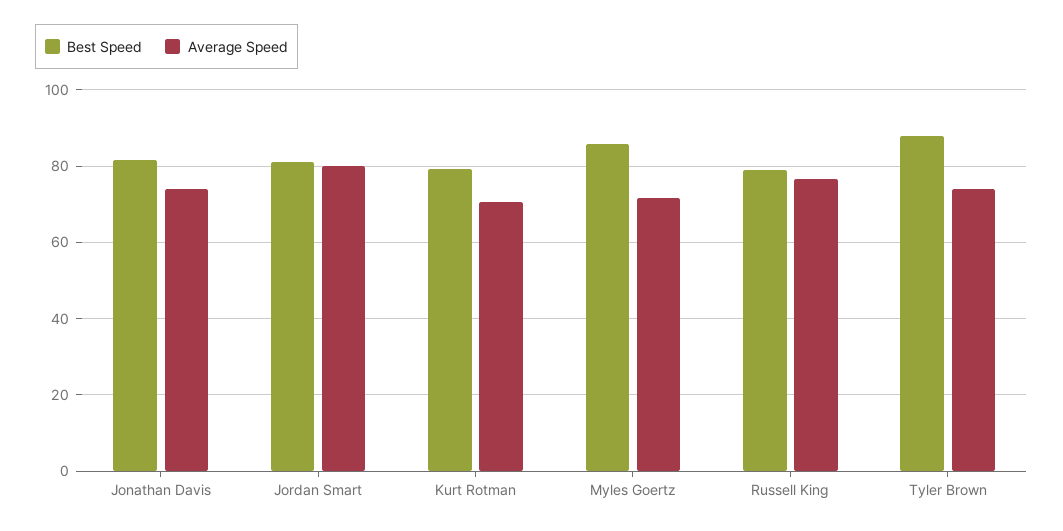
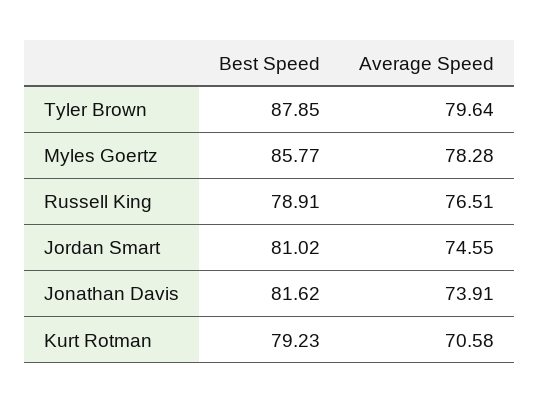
  {
    "Best Speed": {
      "Jonathan Davis": 81.62,
      "Jordan Smart": 81.02,
      "Kurt Rotman": 79.23,
      "Myles Goertz": 85.77,
      "Russell King": 78.91,
      "Tyler Brown": 87.85
    },
    "Average Speed": {
      "Jonathan Davis": 73.91,
-     "Jordan Smart": 80,
+     "Jordan Smart": 74.55,
      "Kurt Rotman": 70.58,
-     "Myles Goertz": 72,
+     "Myles Goertz": 78.28,
      "Russell King": 76.51,
-     "Tyler Brown": 74
+     "Tyler Brown": 79.64
    }
  }

